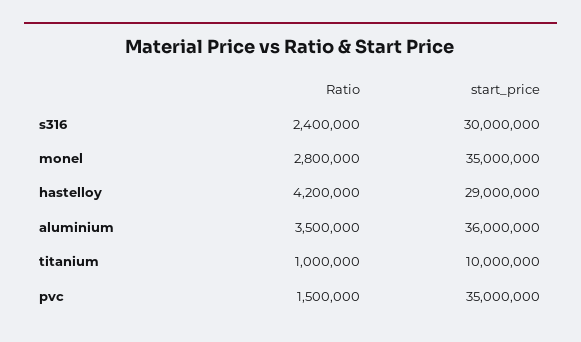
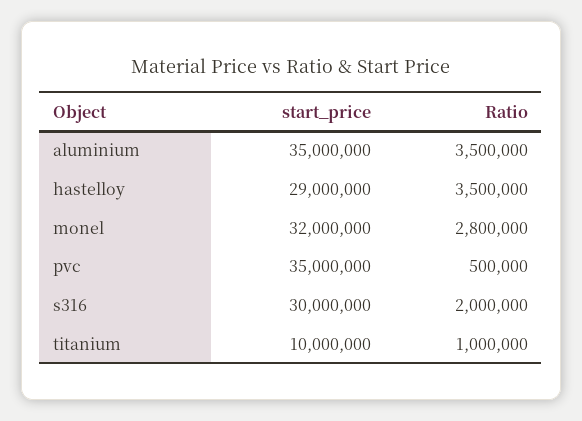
  {
    "Ratio": {
-     "s316": 2400000,
+     "s316": 2000000,
      "monel": 2800000,
-     "hastelloy": 4200000,
+     "hastelloy": 3500000,
      "aluminium": 3500000,
      "titanium": 1000000,
-     "pvc": 1500000
+     "pvc": 500000
    },
    "start_price": {
      "s316": 30000000,
-     "monel": 35000000,
+     "monel": 32000000,
      "hastelloy": 29000000,
-     "aluminium": 36000000,
+     "aluminium": 35000000,
      "titanium": 10000000,
      "pvc": 35000000
    }
  }

